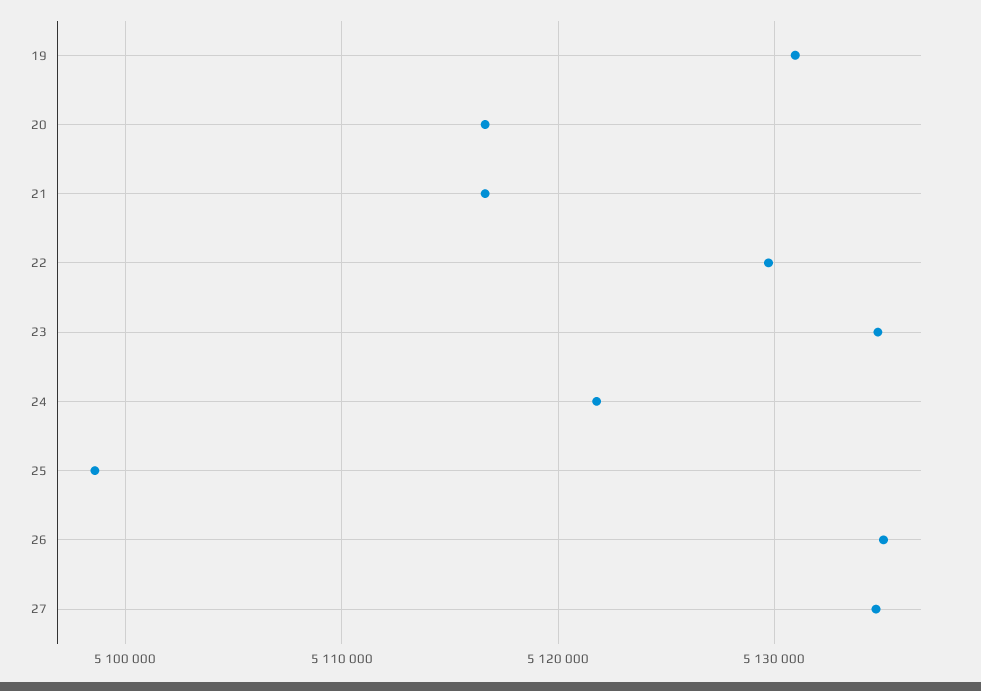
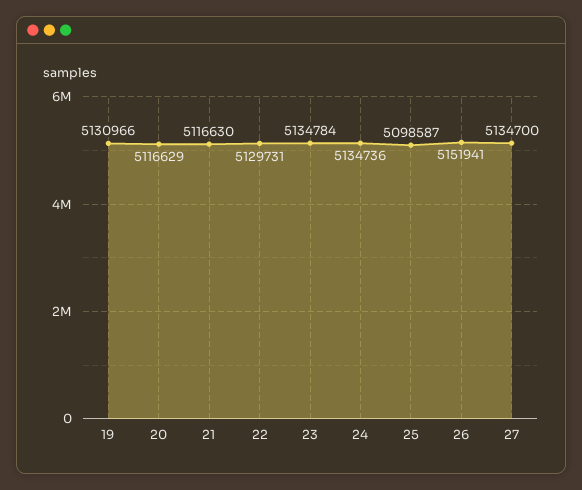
  {
    "19": 5130966,
    "20": 5116629,
    "21": 5116630,
    "22": 5129731,
    "23": 5134784,
-   "24": 5122000,
+   "24": 5134736,
    "25": 5098587,
-   "26": 5135000,
+   "26": 5151941,
    "27": 5134700
  }

